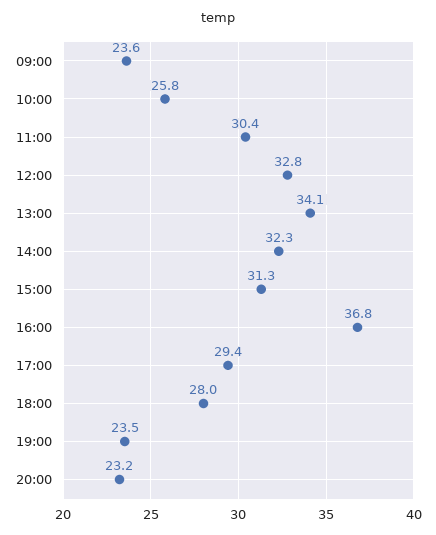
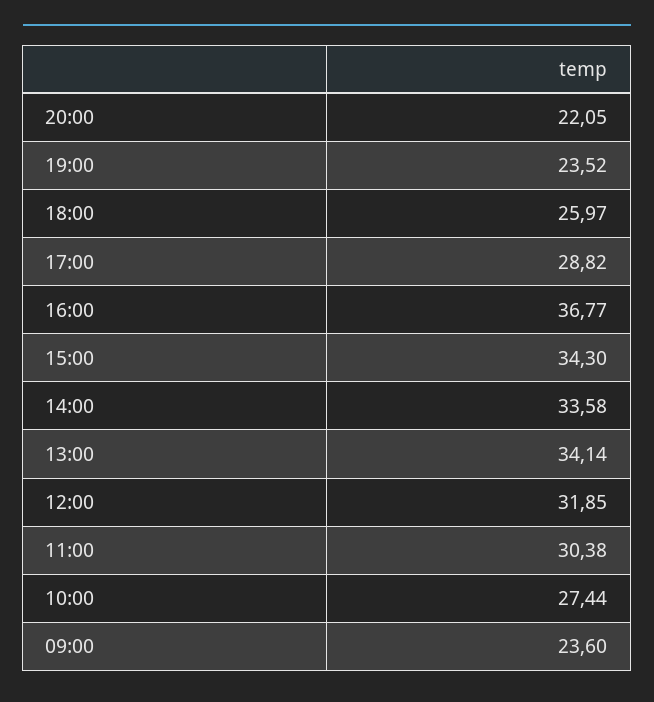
  {
    "09:00": 23.6,
-   "10:00": 25.8,
+   "10:00": 27.44,
    "11:00": 30.38,
-   "12:00": 32.8,
+   "12:00": 31.85,
    "13:00": 34.14,
-   "14:00": 32.3,
+   "14:00": 33.58,
-   "15:00": 31.3,
+   "15:00": 34.3,
    "16:00": 36.77,
-   "17:00": 29.4,
+   "17:00": 28.82,
-   "18:00": 28,
+   "18:00": 25.97,
    "19:00": 23.52,
-   "20:00": 23.2
+   "20:00": 22.05
  }

